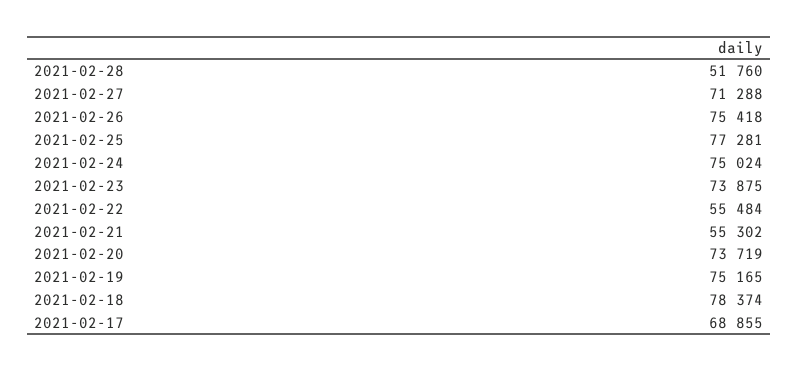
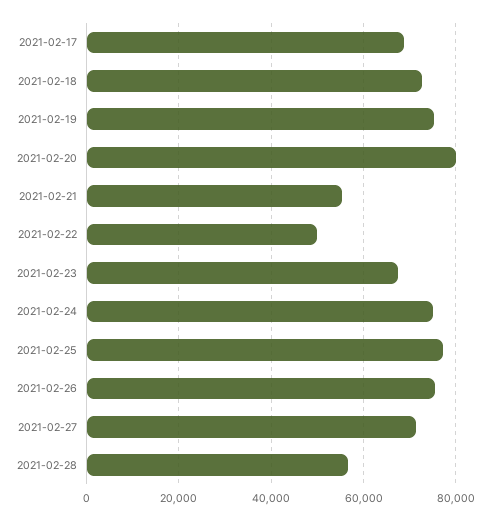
  {
-   "2021-02-28": 51760,
+   "2021-02-28": 56000,
    "2021-02-27": 71288,
    "2021-02-26": 75418,
    "2021-02-25": 77281,
    "2021-02-24": 75024,
-   "2021-02-23": 73875,
+   "2021-02-23": 68000,
-   "2021-02-22": 55484,
+   "2021-02-22": 50000,
    "2021-02-21": 55302,
-   "2021-02-20": 73719,
+   "2021-02-20": 80000,
    "2021-02-19": 75165,
-   "2021-02-18": 78374,
+   "2021-02-18": 72000,
    "2021-02-17": 68855
  }

